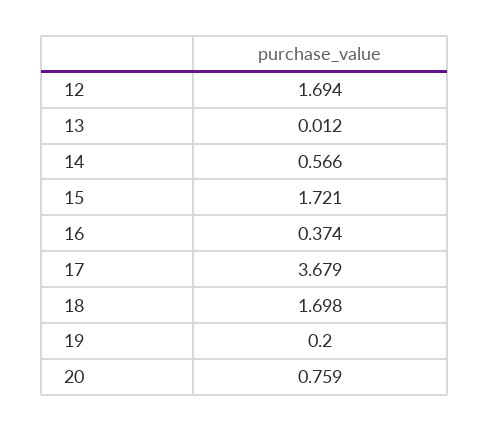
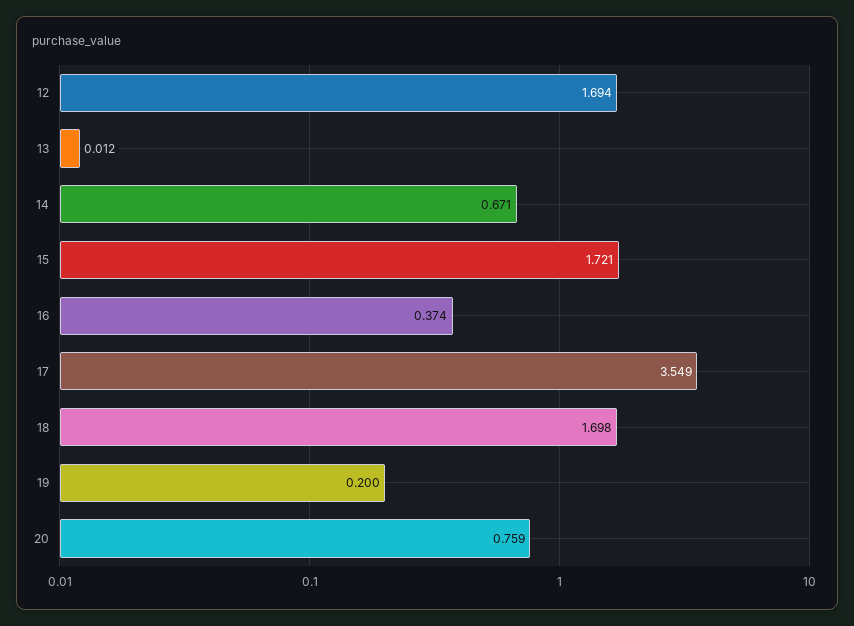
  {
    "12": 1.694,
    "13": 0.012,
-   "14": 0.566,
+   "14": 0.671,
    "15": 1.721,
    "16": 0.374,
-   "17": 3.679,
+   "17": 3.549,
    "18": 1.698,
    "19": 0.2,
    "20": 0.759
  }

